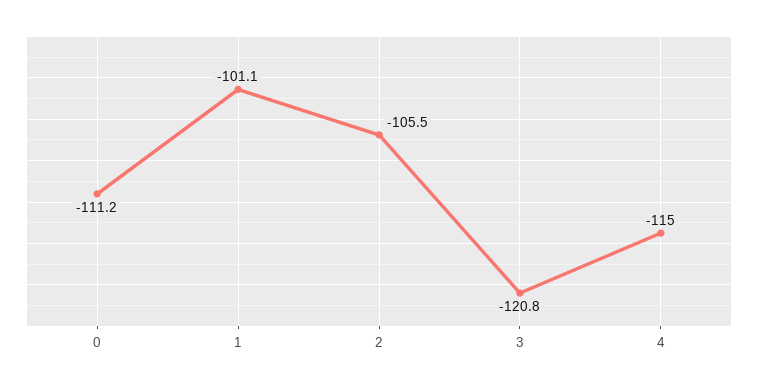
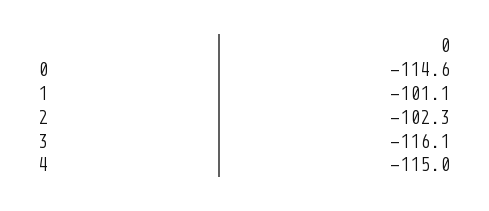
  {
-   "0": -111.2,
+   "0": -114.6,
    "1": -101.1,
-   "2": -105.5,
+   "2": -102.3,
-   "3": -120.8,
+   "3": -116.1,
    "4": -115
  }

